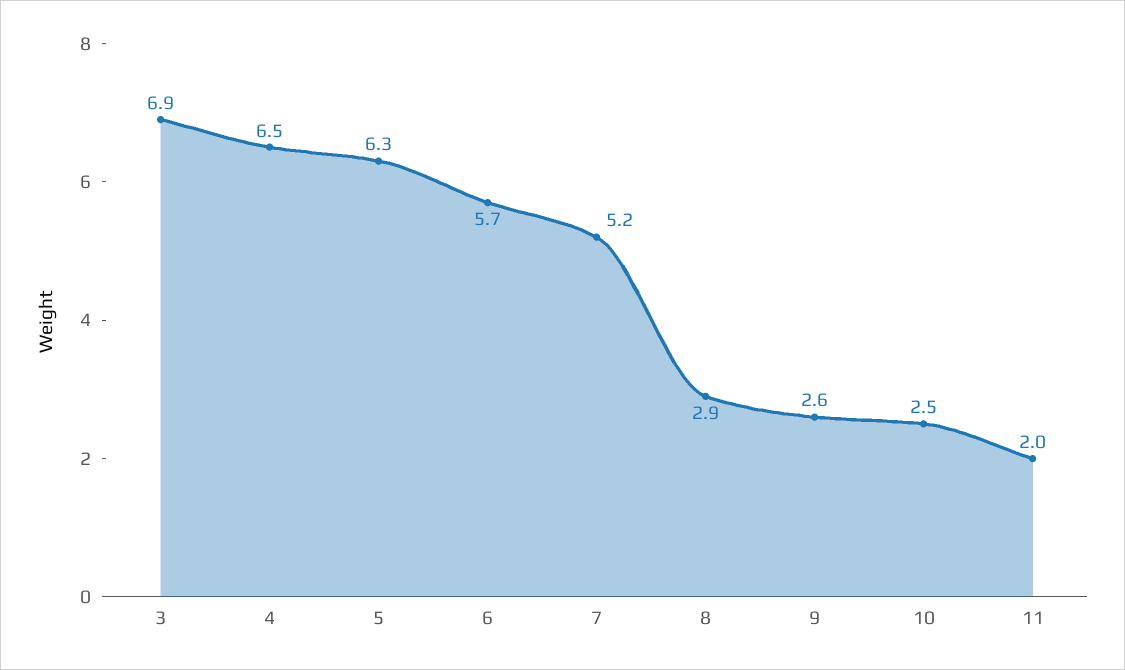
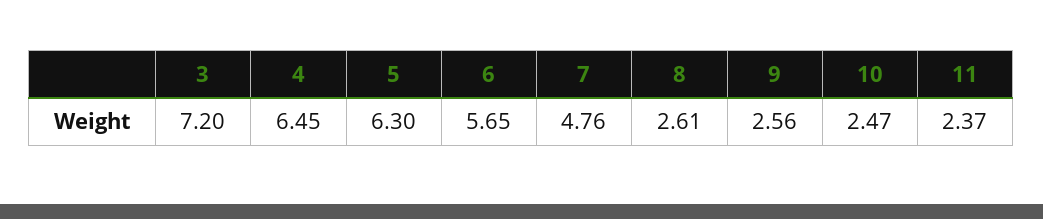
  {
-   "3": 6.9,
+   "3": 7.2,
    "4": 6.45,
    "5": 6.3,
    "6": 5.65,
-   "7": 5.2,
+   "7": 4.76,
-   "8": 2.9,
+   "8": 2.61,
    "9": 2.56,
    "10": 2.47,
-   "11": 2
+   "11": 2.37
  }

